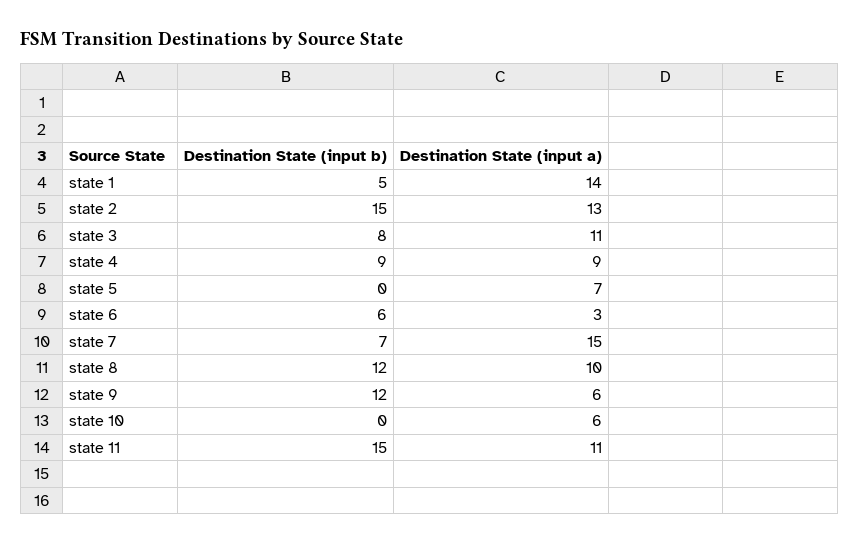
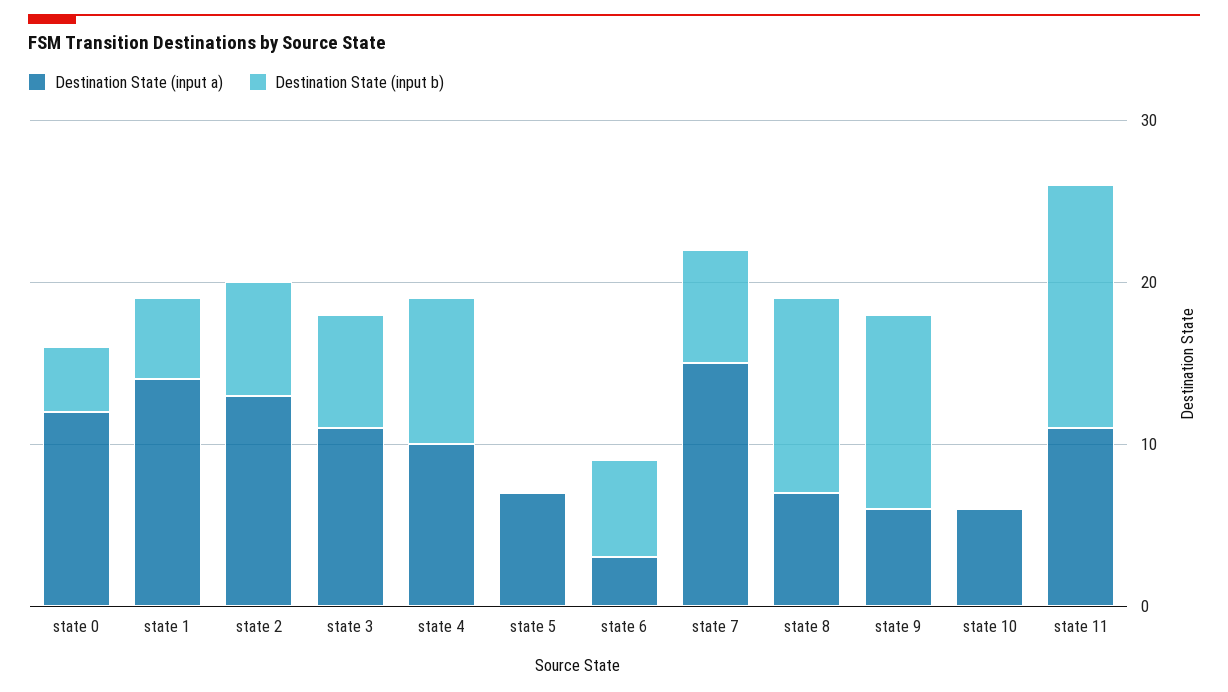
  {
    "Destination State (input b)": {
      "state 1": 5,
-     "state 2": 15,
+     "state 2": 7,
-     "state 3": 8,
+     "state 3": 7,
      "state 4": 9,
      "state 5": 0,
      "state 6": 6,
      "state 7": 7,
      "state 8": 12,
      "state 9": 12,
      "state 10": 0,
-     "state 11": 15
+     "state 11": 15,
+     "state 0": 4
    },
    "Destination State (input a)": {
      "state 1": 14,
      "state 2": 13,
      "state 3": 11,
-     "state 4": 9,
+     "state 4": 10,
      "state 5": 7,
      "state 6": 3,
      "state 7": 15,
-     "state 8": 10,
+     "state 8": 7,
      "state 9": 6,
      "state 10": 6,
-     "state 11": 11
+     "state 11": 11,
+     "state 0": 12
    }
  }

